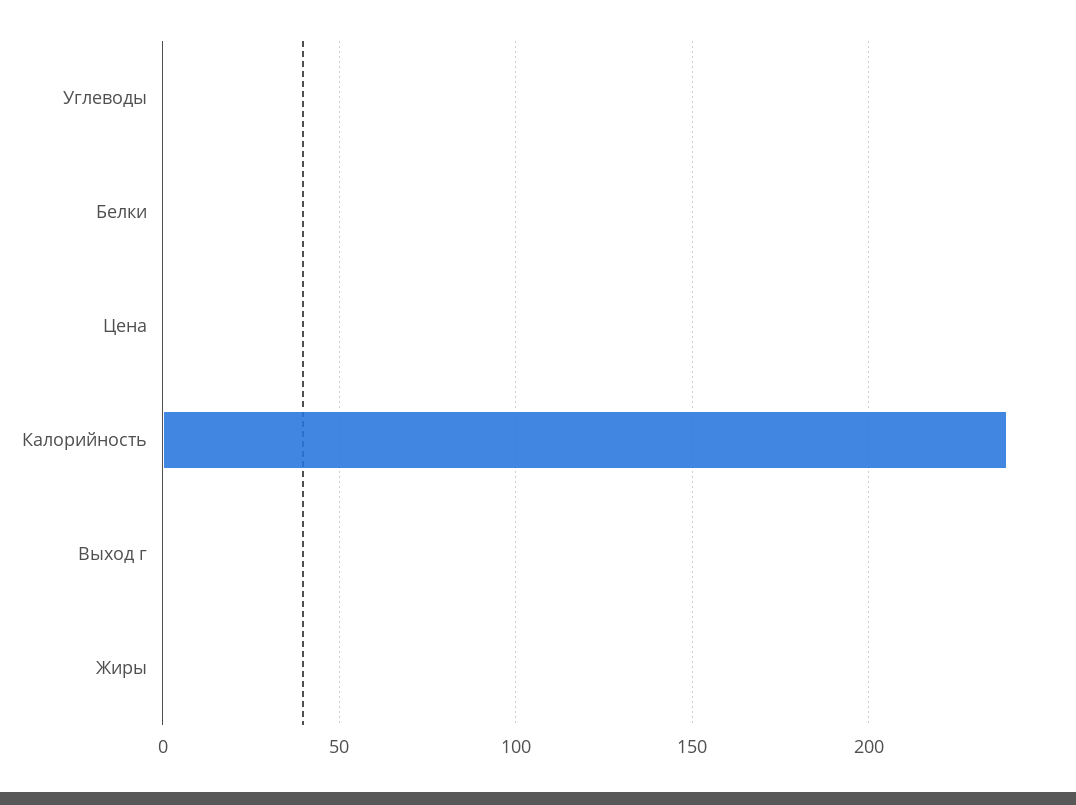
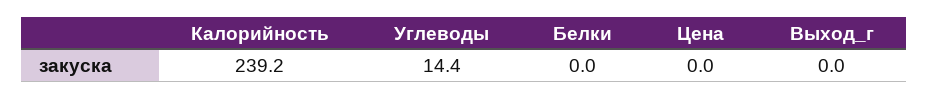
  {
-   "Углеводы": 0,
+   "Углеводы": 14.4,
    "Белки": 0,
    "Цена": 0,
    "Калорийность": 239.2,
-   "Выход г": 0,
+   "Выход г": 0
-   "Жиры": 0
  }

